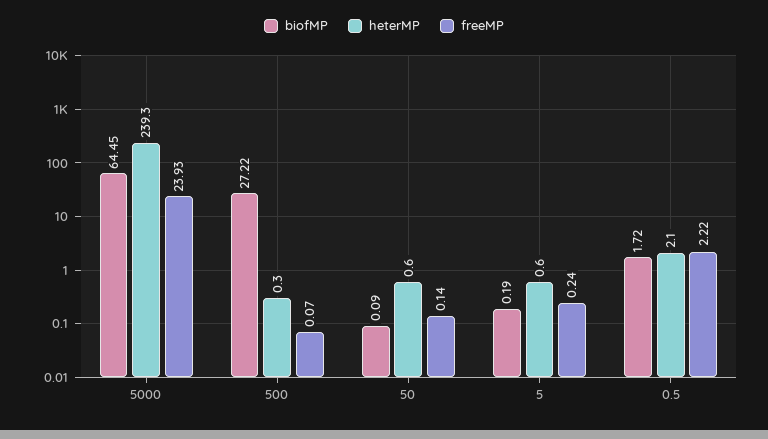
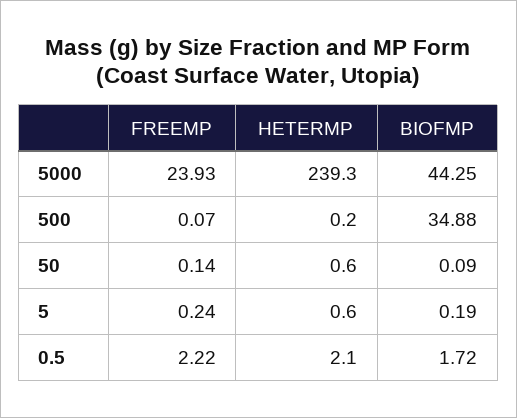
  {
    "biofMP": {
-     "5000": 64.45,
+     "5000": 44.25,
-     "500": 27.22,
+     "500": 34.88,
      "50": 0.09,
      "5": 0.19,
      "0.5": 1.72
    },
    "heterMP": {
      "5000": 239.3,
-     "500": 0.3,
+     "500": 0.2,
      "50": 0.6,
      "5": 0.6,
      "0.5": 2.1
    },
    "freeMP": {
      "5000": 23.93,
      "500": 0.07,
      "50": 0.14,
      "5": 0.24,
      "0.5": 2.22
    }
  }

